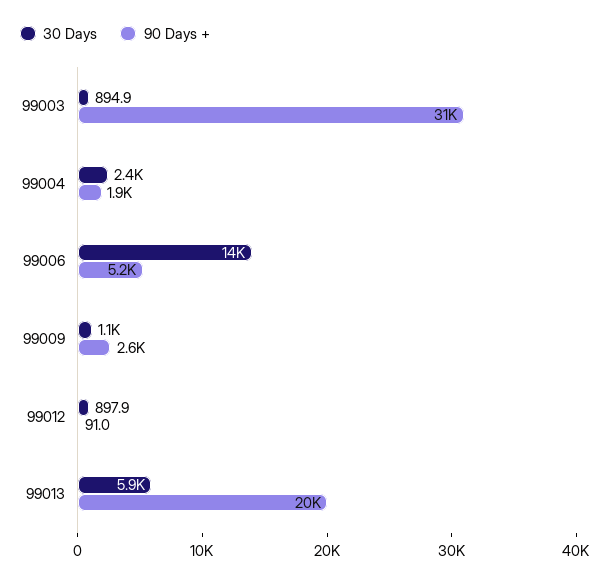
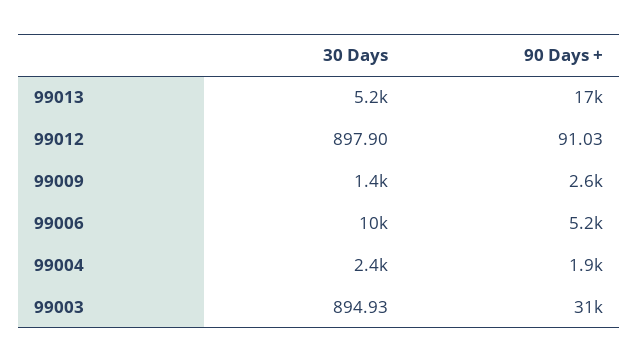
  {
    "30 Days": {
      "99003": 894.93,
      "99004": 2400,
-     "99006": 14000,
+     "99006": 10000,
-     "99009": 1100,
+     "99009": 1400,
      "99012": 897.9,
-     "99013": 5900
+     "99013": 5200
    },
    "90 Days +": {
      "99003": 31000,
      "99004": 1900,
      "99006": 5200,
      "99009": 2600,
      "99012": 91.03,
-     "99013": 20000
+     "99013": 17000
    }
  }

